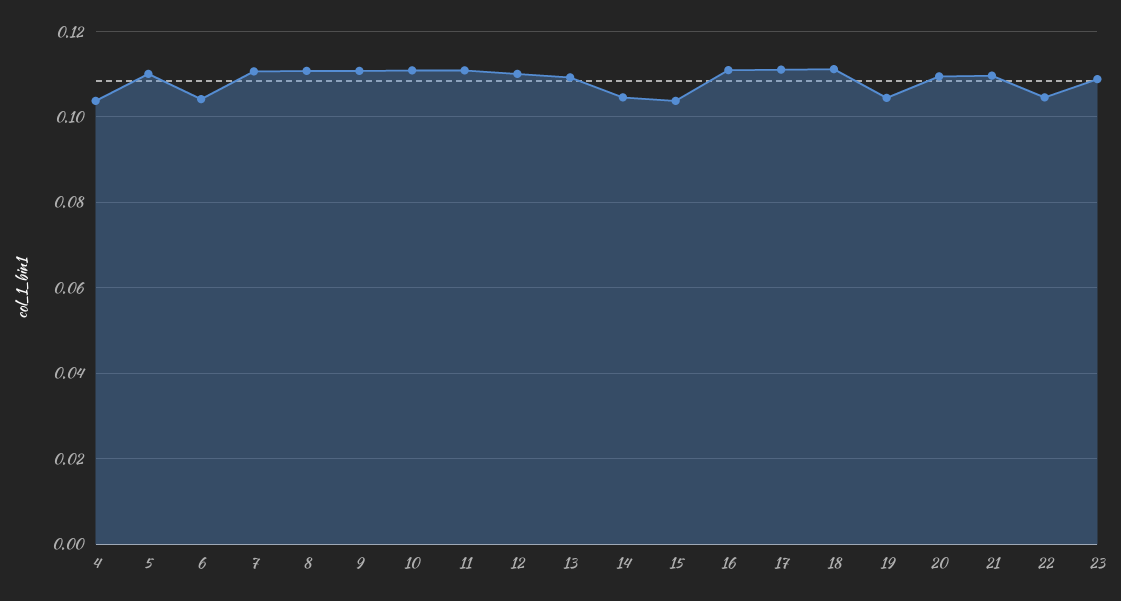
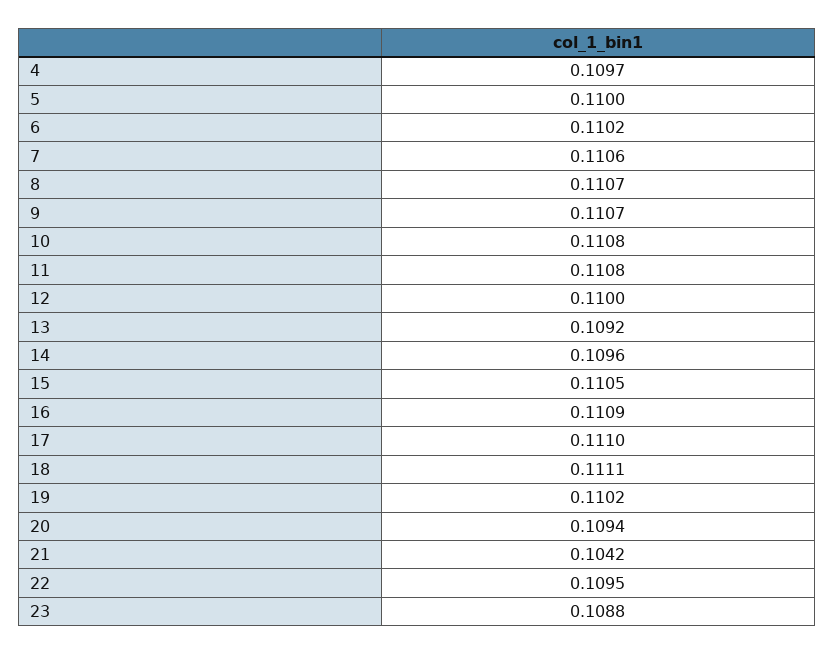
  {
-   "4": 0.104,
+   "4": 0.1097,
    "5": 0.11,
-   "6": 0.104,
+   "6": 0.1102,
    "7": 0.1106,
    "8": 0.1107,
    "9": 0.1107,
    "10": 0.1108,
    "11": 0.1108,
    "12": 0.11,
    "13": 0.1092,
-   "14": 0.104,
+   "14": 0.1096,
-   "15": 0.104,
+   "15": 0.1105,
    "16": 0.1109,
    "17": 0.111,
    "18": 0.1111,
-   "19": 0.104,
+   "19": 0.1102,
    "20": 0.1094,
-   "21": 0.11,
+   "21": 0.1042,
-   "22": 0.104,
+   "22": 0.1095,
    "23": 0.1088
  }

